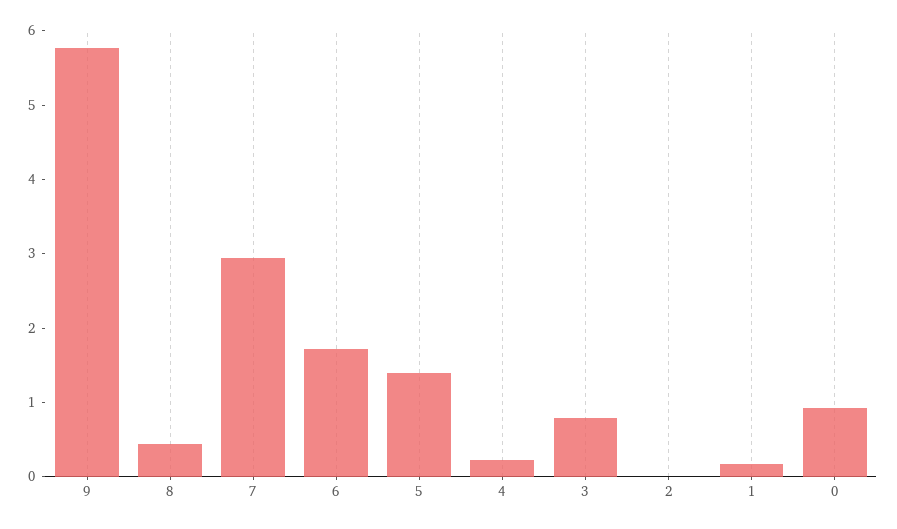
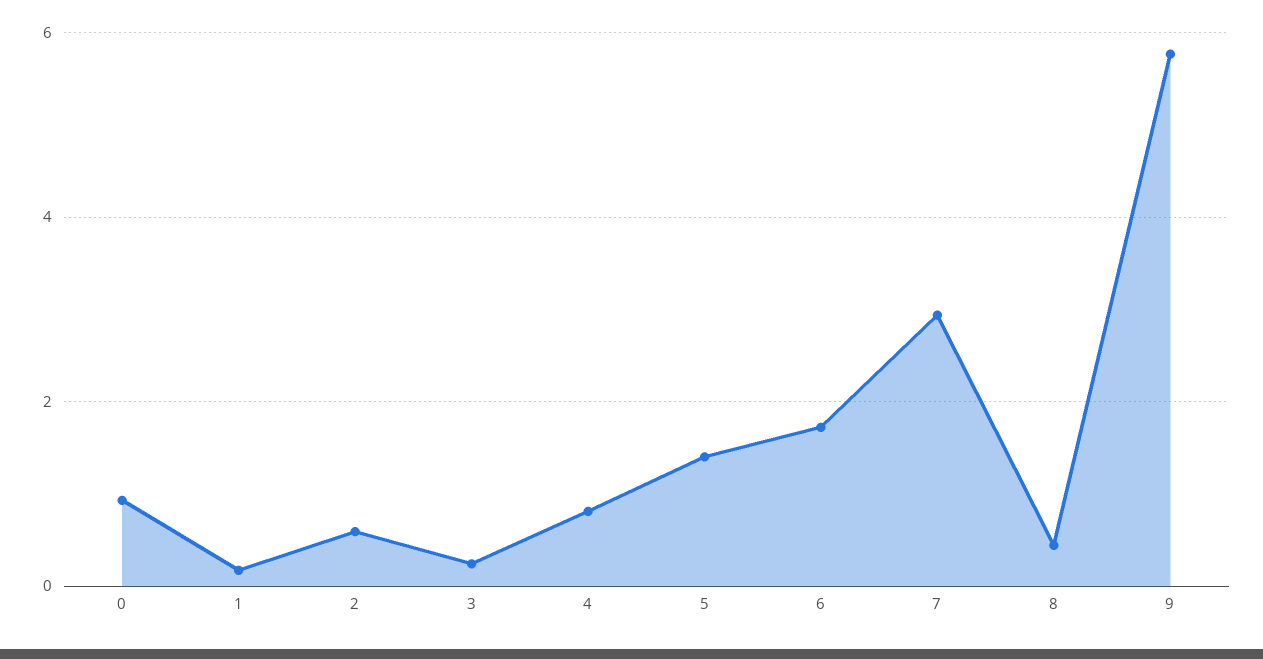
  {
    "9": 5.8,
    "8": 0.4,
    "7": 3,
    "6": 1.8,
    "5": 1.4,
-   "4": 0.2,
+   "4": 0.8,
-   "3": 0.8,
+   "3": 0.2,
-   "2": 0,
+   "2": 0.6,
    "1": 0.2,
    "0": 1
  }

